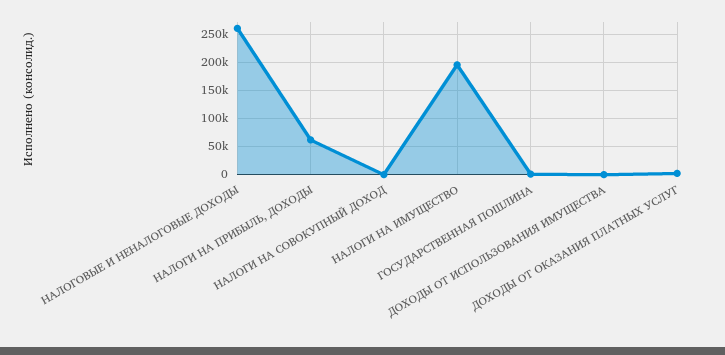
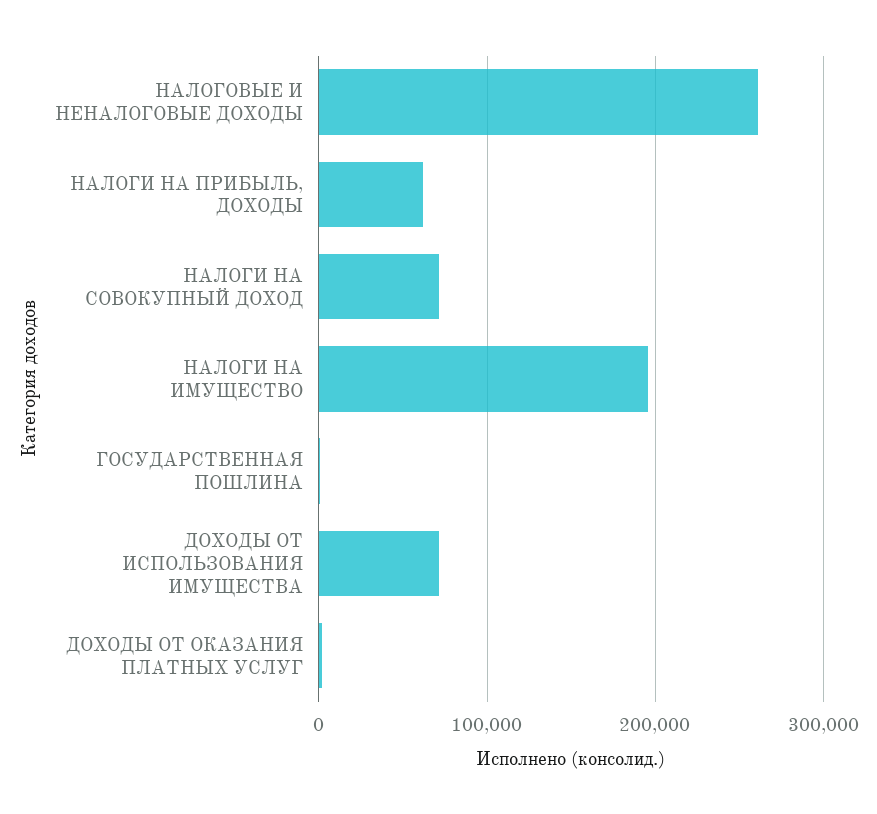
  {
    "НАЛОГОВЫЕ И НЕНАЛОГОВЫЕ ДОХОДЫ": 260000,
    "НАЛОГИ НА ПРИБЫЛЬ, ДОХОДЫ": 60000,
-   "НАЛОГИ НА СОВОКУПНЫЙ ДОХОД": 0,
+   "НАЛОГИ НА СОВОКУПНЫЙ ДОХОД": 70000,
    "НАЛОГИ НА ИМУЩЕСТВО": 200000,
    "ГОСУДАРСТВЕННАЯ ПОШЛИНА": 0,
-   "ДОХОДЫ ОТ ИСПОЛЬЗОВАНИЯ ИМУЩЕСТВА": 0,
+   "ДОХОДЫ ОТ ИСПОЛЬЗОВАНИЯ ИМУЩЕСТВА": 70000,
    "ДОХОДЫ ОТ ОКАЗАНИЯ ПЛАТНЫХ УСЛУГ": 0
  }

